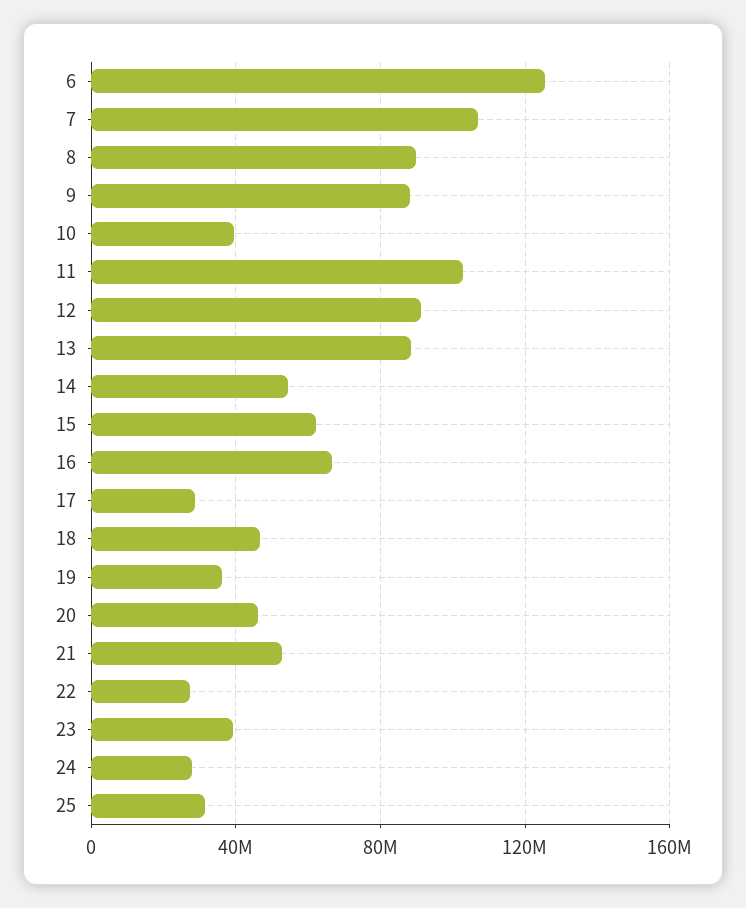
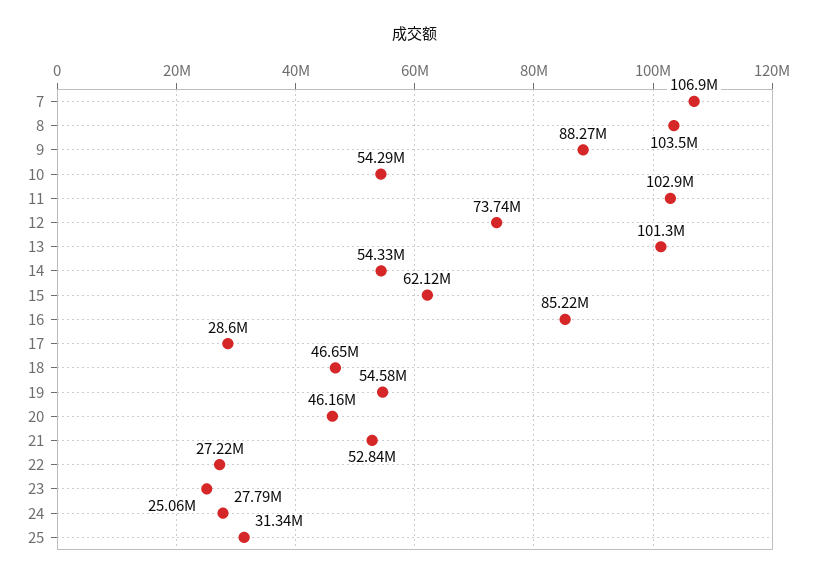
  {
-   "6": 125000000,
    "7": 106900000,
-   "8": 90000000,
+   "8": 103500000,
    "9": 88270000,
-   "10": 40000000,
+   "10": 54290000,
    "11": 102900000,
-   "12": 90000000,
+   "12": 73740000,
-   "13": 90000000,
+   "13": 101300000,
    "14": 54330000,
    "15": 62120000,
-   "16": 65000000,
+   "16": 85220000,
    "17": 28600000,
    "18": 46650000,
-   "19": 35000000,
+   "19": 54580000,
    "20": 46160000,
    "21": 52840000,
    "22": 27220000,
-   "23": 40000000,
+   "23": 25060000,
    "24": 27790000,
    "25": 31340000
  }

